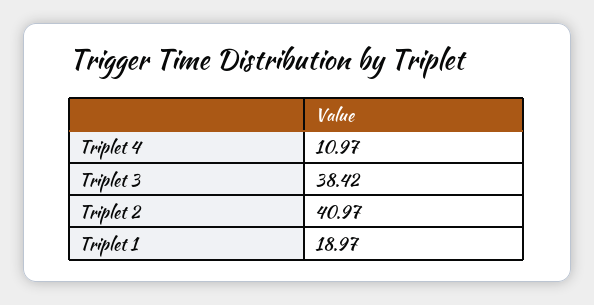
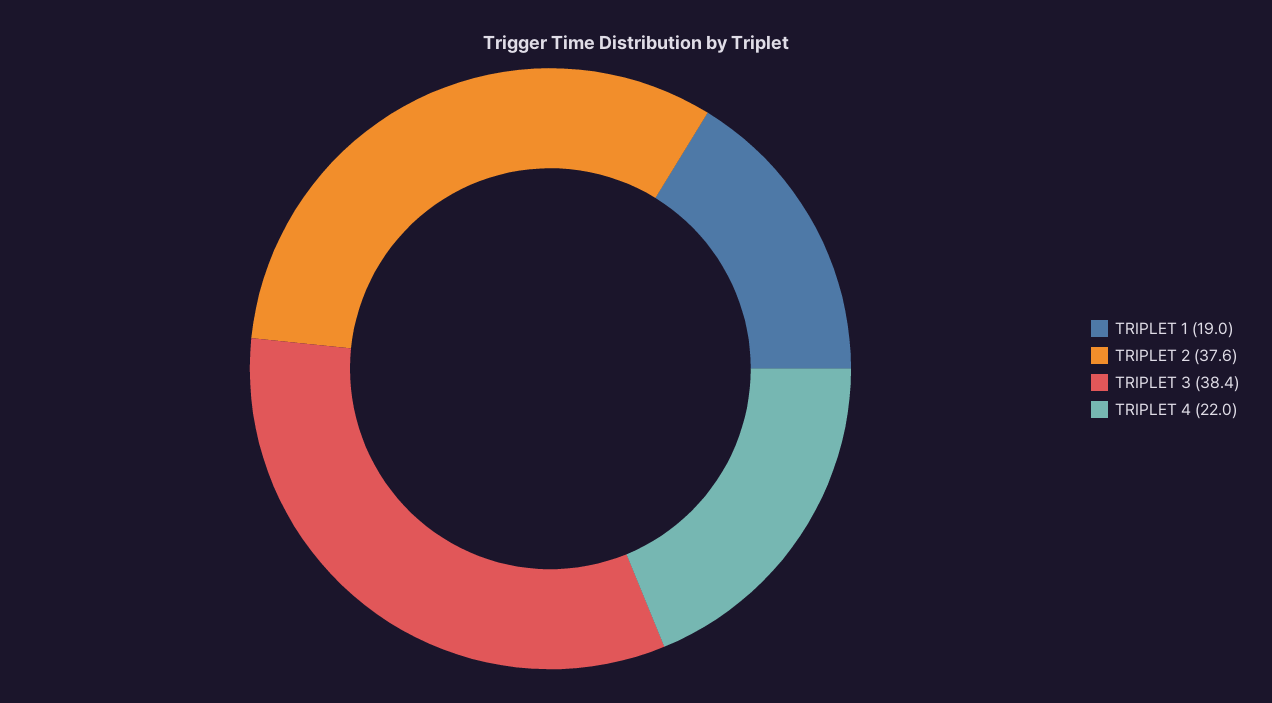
  {
-   "Triplet 4": 10.97,
+   "Triplet 4": 22,
    "Triplet 3": 38.42,
-   "Triplet 2": 40.97,
+   "Triplet 2": 37.6,
    "Triplet 1": 18.97
  }

